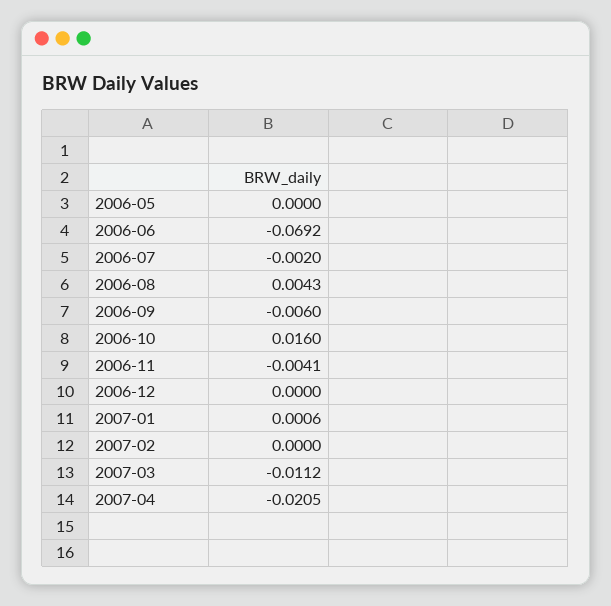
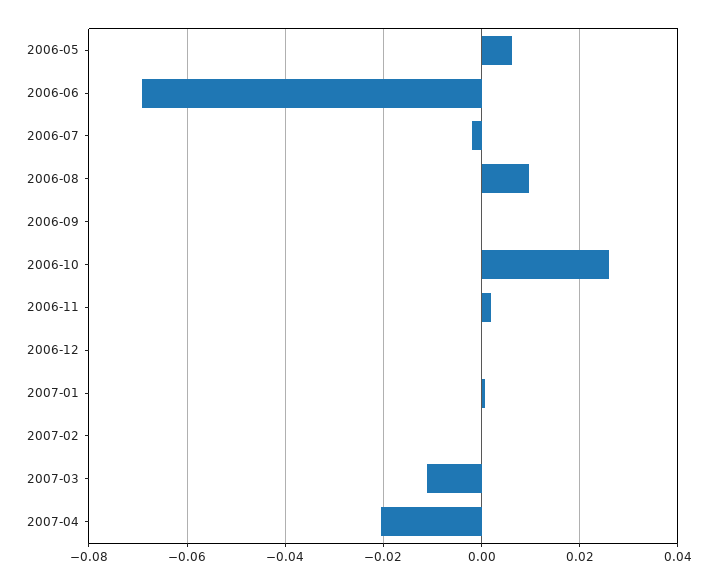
  {
-   "2006-05": 0,
+   "2006-05": 0.006,
    "2006-06": -0.0692,
    "2006-07": -0.002,
-   "2006-08": 0.0043,
+   "2006-08": 0.01,
-   "2006-09": -0.006,
+   "2006-09": 0,
-   "2006-10": 0.016,
+   "2006-10": 0.026,
-   "2006-11": -0.0041,
+   "2006-11": 0.002,
    "2006-12": 0,
    "2007-01": 0.0006,
    "2007-02": 0,
    "2007-03": -0.0112,
    "2007-04": -0.0205
  }

